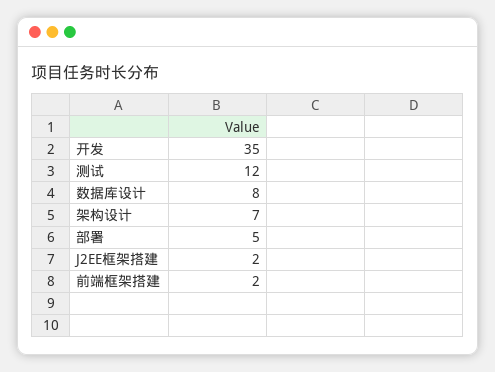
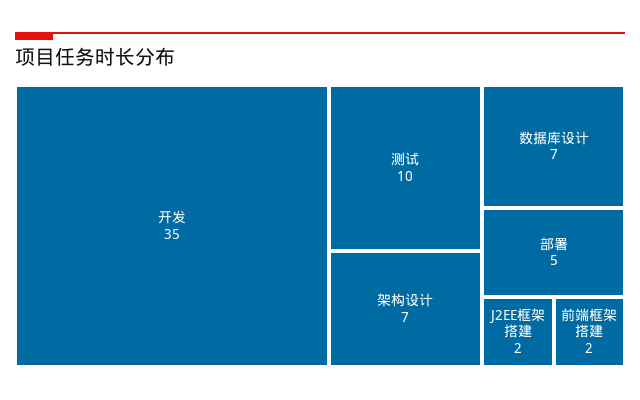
  {
    "开发": 35,
-   "测试": 12,
+   "测试": 10,
-   "数据库设计": 8,
+   "数据库设计": 7,
    "架构设计": 7,
    "部署": 5,
    "J2EE框架搭建": 2,
    "前端框架搭建": 2
  }

